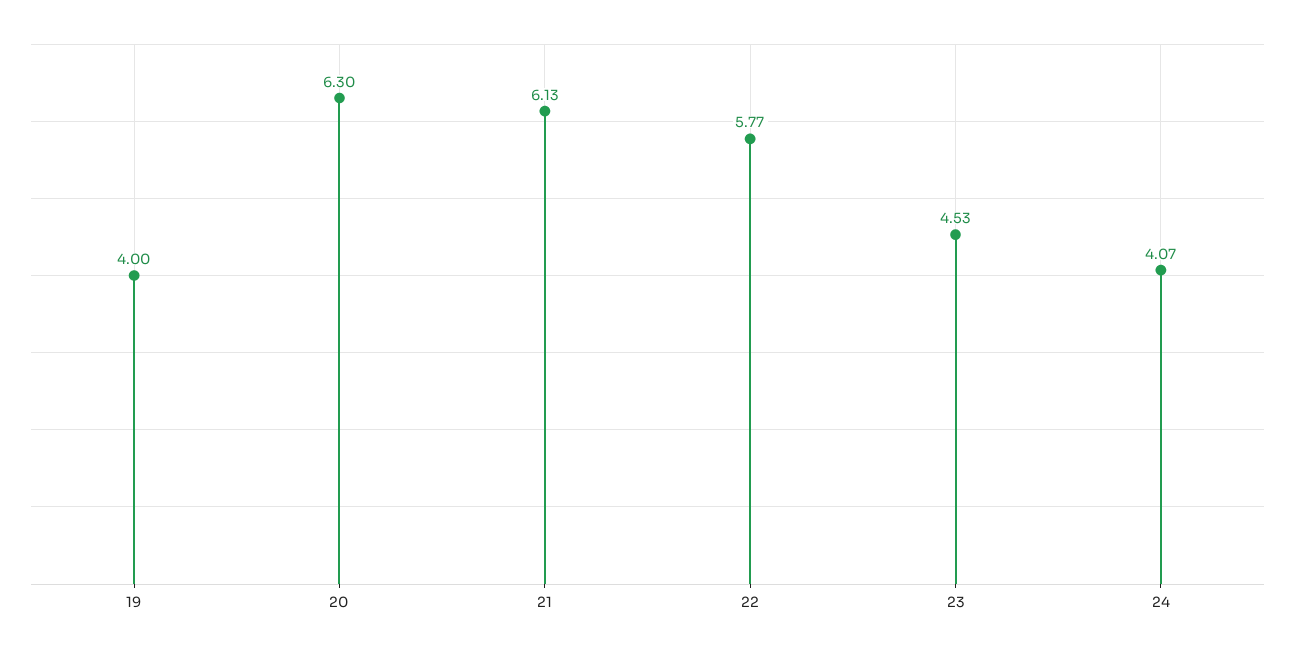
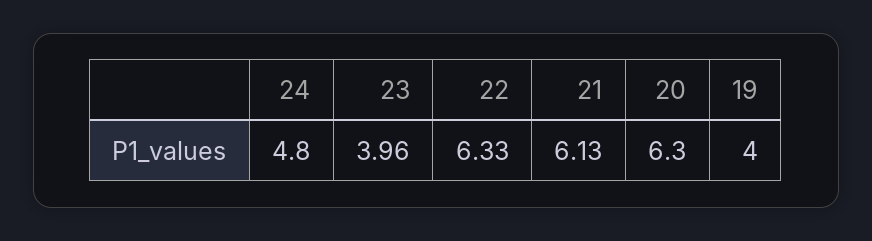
  {
    "19": 4,
    "20": 6.3,
    "21": 6.13,
-   "22": 5.77,
+   "22": 6.33,
-   "23": 4.53,
+   "23": 3.96,
-   "24": 4.07
+   "24": 4.8
  }

